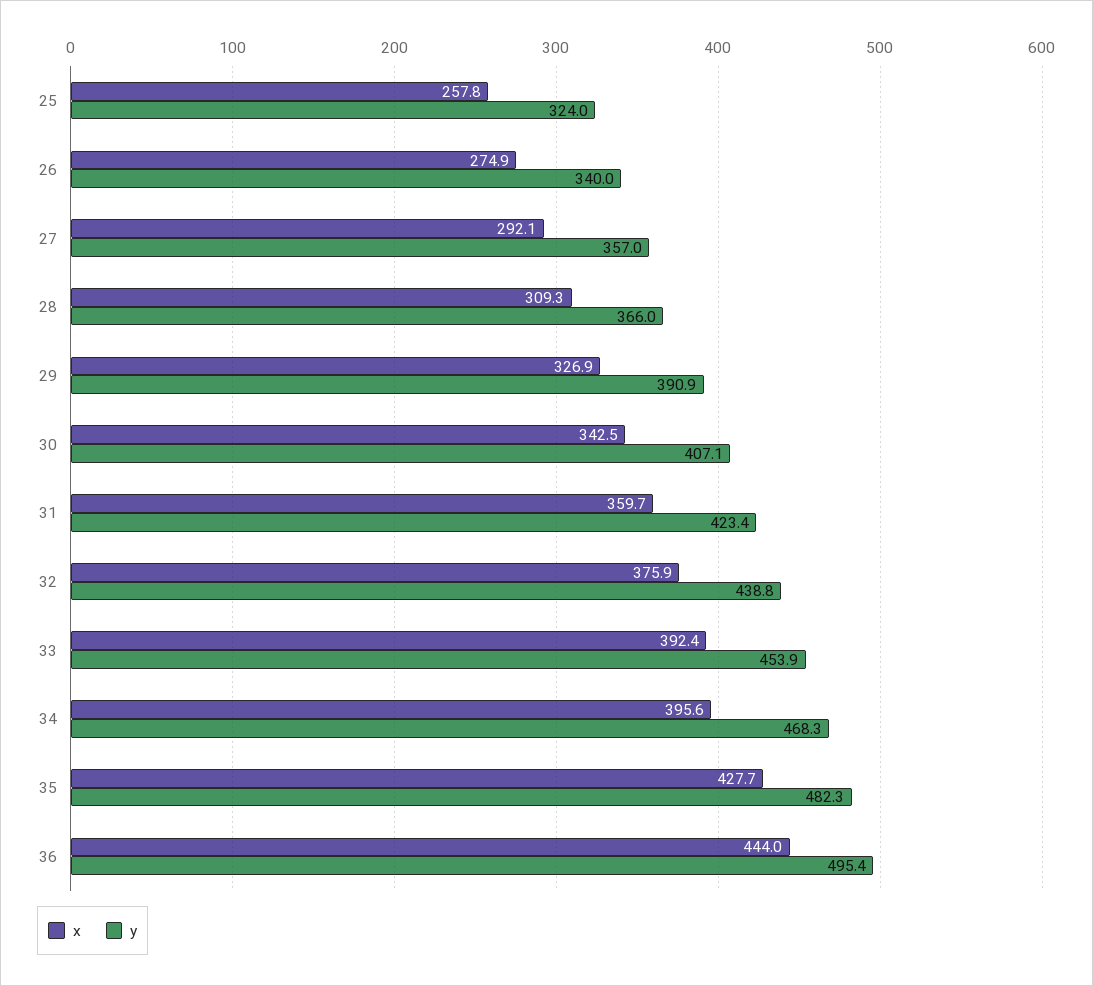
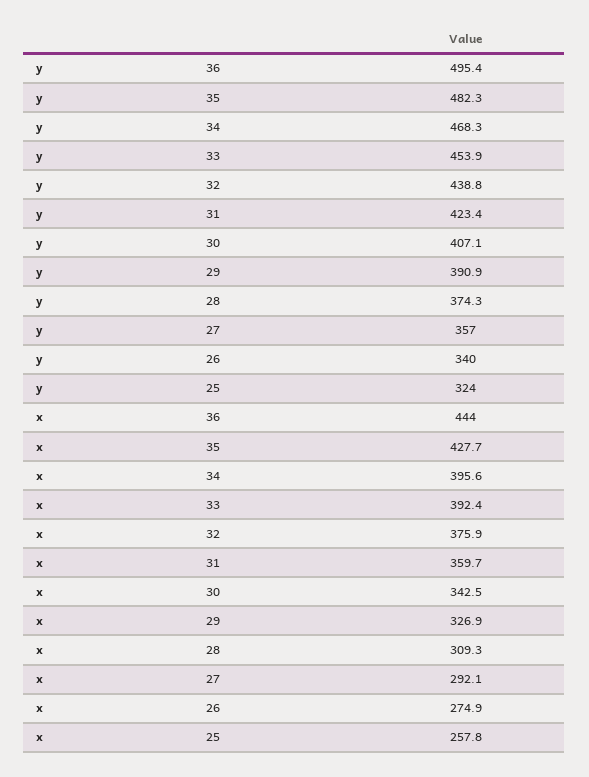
  {
    "x": {
      "25": 257.8,
      "26": 274.9,
      "27": 292.1,
      "28": 309.3,
      "29": 326.9,
      "30": 342.5,
      "31": 359.7,
      "32": 375.9,
      "33": 392.4,
      "34": 395.6,
      "35": 427.7,
      "36": 444
    },
    "y": {
      "25": 324,
      "26": 340,
      "27": 357,
-     "28": 366,
+     "28": 374.3,
      "29": 390.9,
      "30": 407.1,
      "31": 423.4,
      "32": 438.8,
      "33": 453.9,
      "34": 468.3,
      "35": 482.3,
      "36": 495.4
    }
  }

